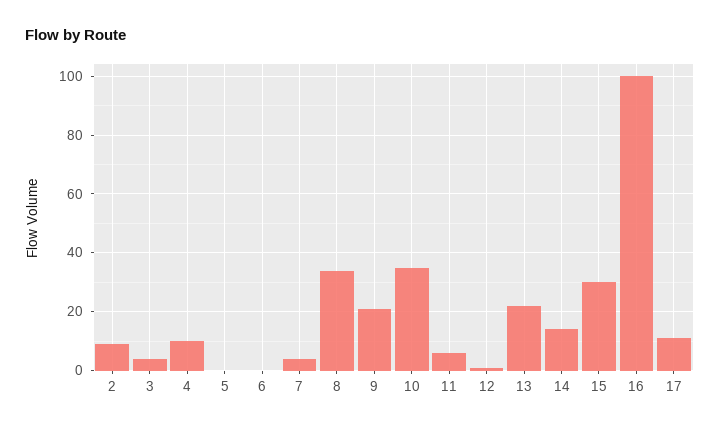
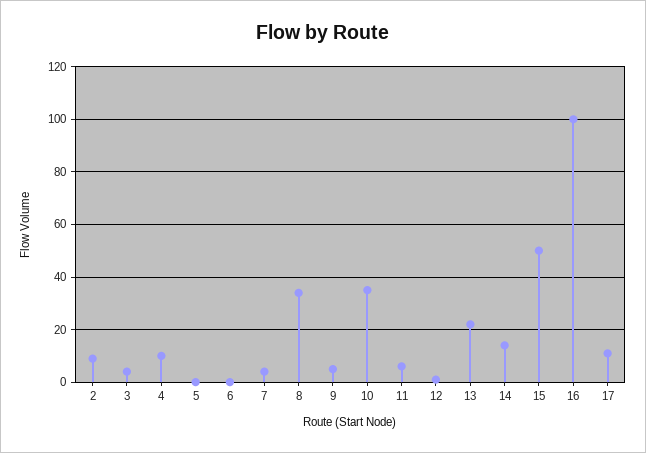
  {
    "2": 10,
    "3": 5,
    "4": 10,
    "5": 0,
    "6": 0,
    "7": 5,
    "8": 35,
-   "9": 20,
+   "9": 5,
    "10": 35,
    "11": 5,
    "12": 0,
    "13": 20,
    "14": 15,
-   "15": 30,
+   "15": 50,
    "16": 100,
    "17": 10
  }

